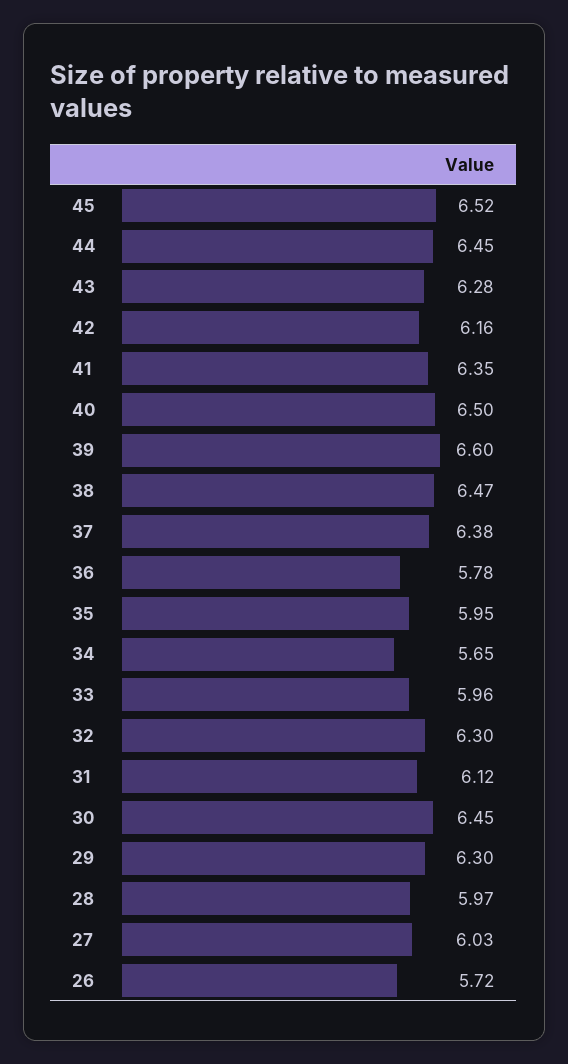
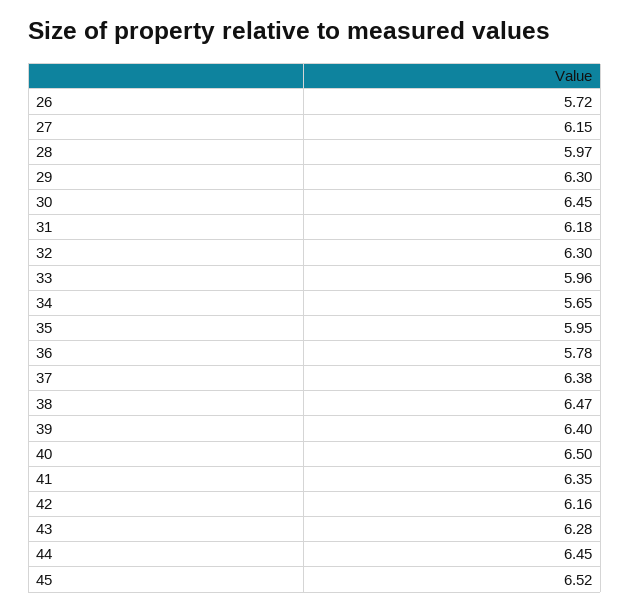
  {
    "45": 6.52,
    "44": 6.45,
    "43": 6.28,
    "42": 6.16,
    "41": 6.35,
    "40": 6.5,
-   "39": 6.6,
+   "39": 6.4,
    "38": 6.47,
    "37": 6.38,
    "36": 5.78,
    "35": 5.95,
    "34": 5.65,
    "33": 5.96,
    "32": 6.3,
-   "31": 6.12,
+   "31": 6.18,
    "30": 6.45,
    "29": 6.3,
    "28": 5.97,
-   "27": 6.03,
+   "27": 6.15,
    "26": 5.72
  }

